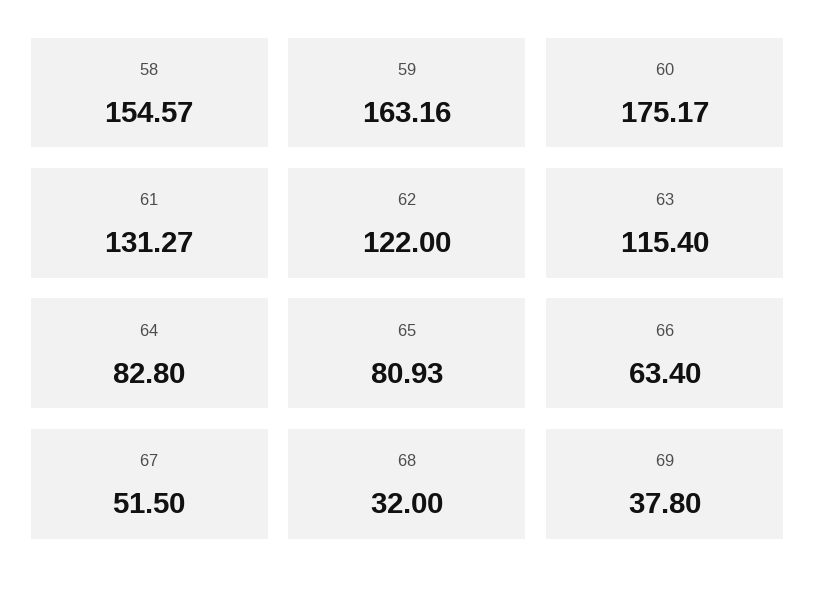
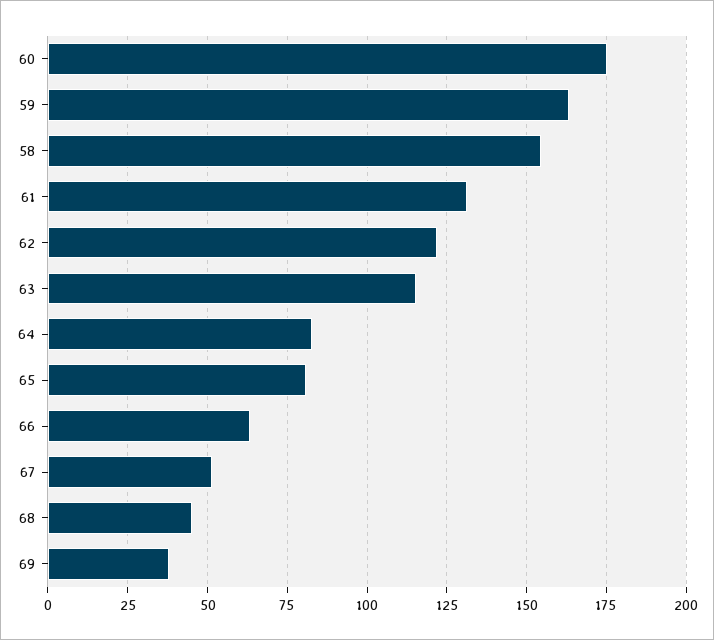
  {
    "58": 154.57,
    "59": 163.16,
    "60": 175.17,
    "61": 131.27,
    "62": 122,
    "63": 115.4,
    "64": 82.8,
    "65": 80.93,
    "66": 63.4,
    "67": 51.5,
-   "68": 32,
+   "68": 45,
    "69": 37.8
  }

